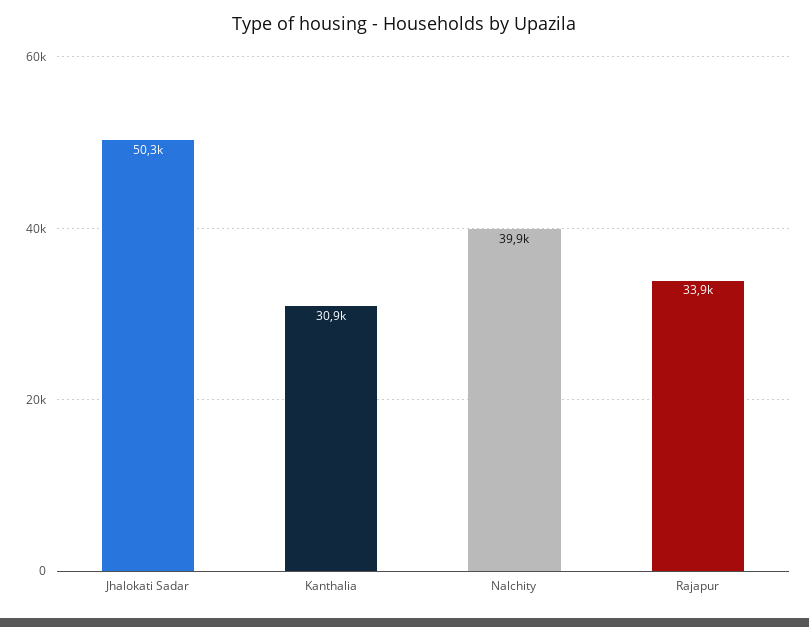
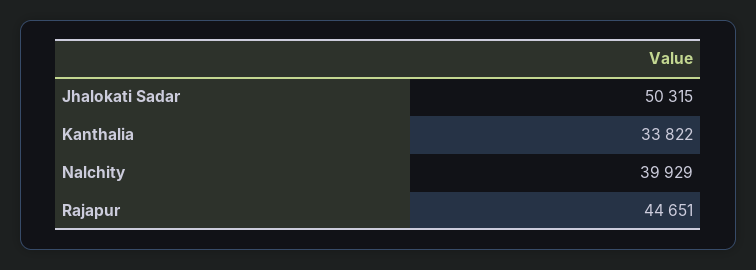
  {
    "Jhalokati Sadar": 50315,
-   "Kanthalia": 30900,
+   "Kanthalia": 33822,
    "Nalchity": 39929,
-   "Rajapur": 33900
+   "Rajapur": 44651
  }

